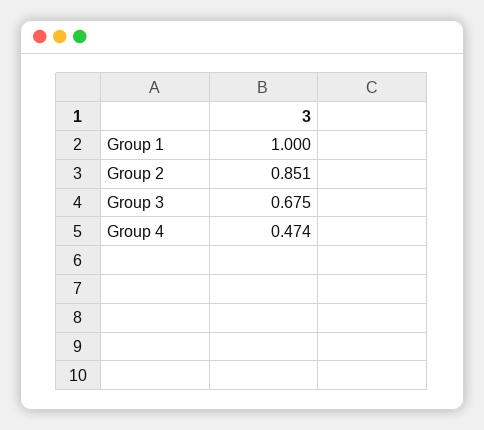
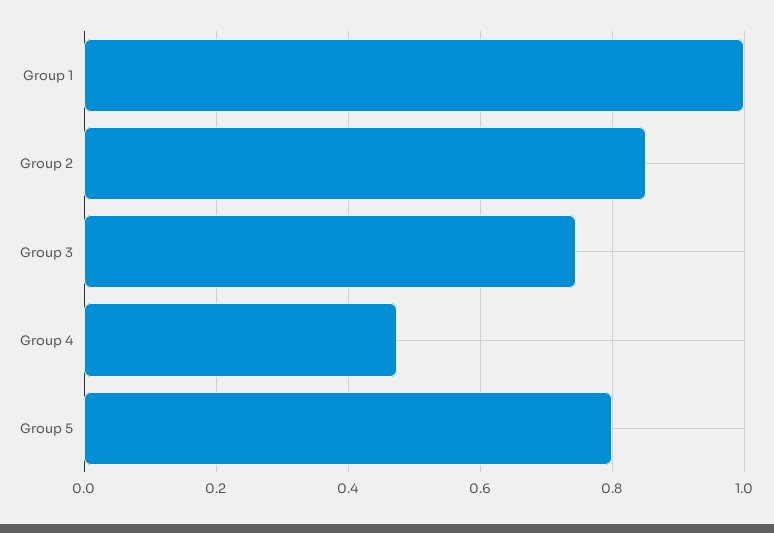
  {
    "Group 1": 1,
    "Group 2": 0.851,
-   "Group 3": 0.675,
+   "Group 3": 0.74,
-   "Group 4": 0.474
+   "Group 4": 0.474,
+   "Group 5": 0.8
  }

